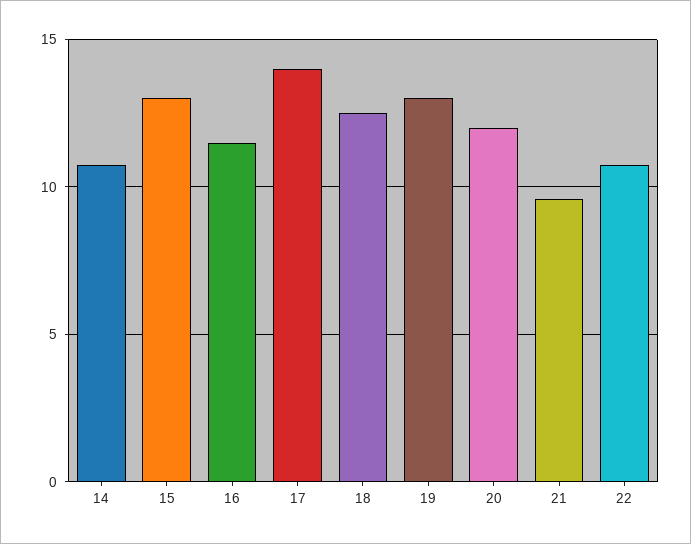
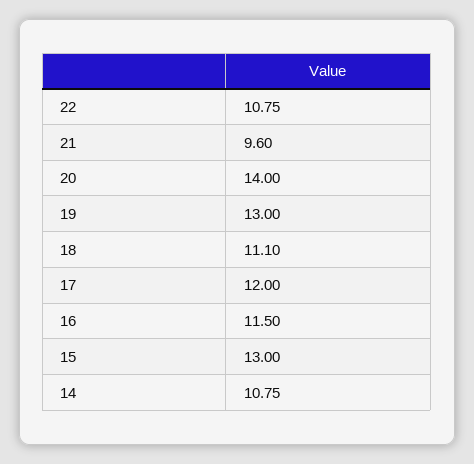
  {
    "14": 10.75,
    "15": 13,
    "16": 11.5,
-   "17": 14,
+   "17": 12,
-   "18": 12.5,
+   "18": 11.1,
    "19": 13,
-   "20": 12,
+   "20": 14,
    "21": 9.6,
    "22": 10.75
  }

